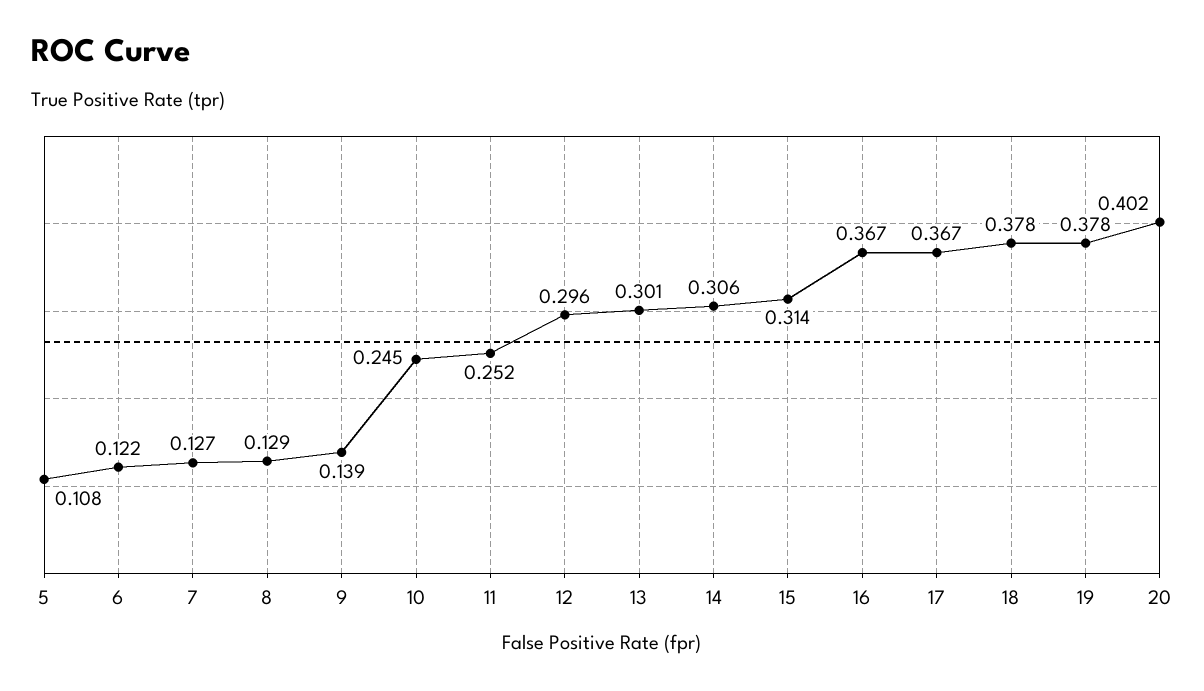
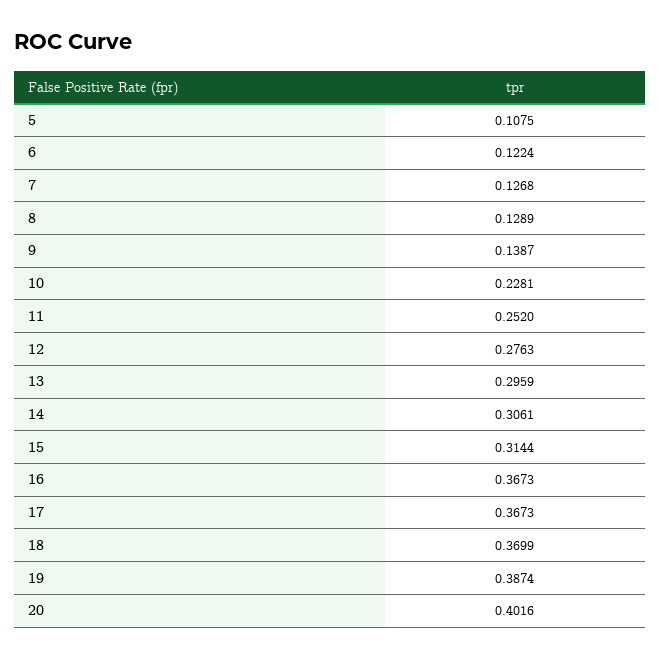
  {
    "5": 0.1075,
    "6": 0.1224,
    "7": 0.1268,
    "8": 0.1289,
    "9": 0.1387,
-   "10": 0.245,
+   "10": 0.2281,
    "11": 0.252,
-   "12": 0.296,
+   "12": 0.2763,
-   "13": 0.301,
+   "13": 0.2959,
    "14": 0.3061,
    "15": 0.3144,
    "16": 0.3673,
    "17": 0.3673,
-   "18": 0.378,
+   "18": 0.3699,
-   "19": 0.378,
+   "19": 0.3874,
    "20": 0.4016
  }

